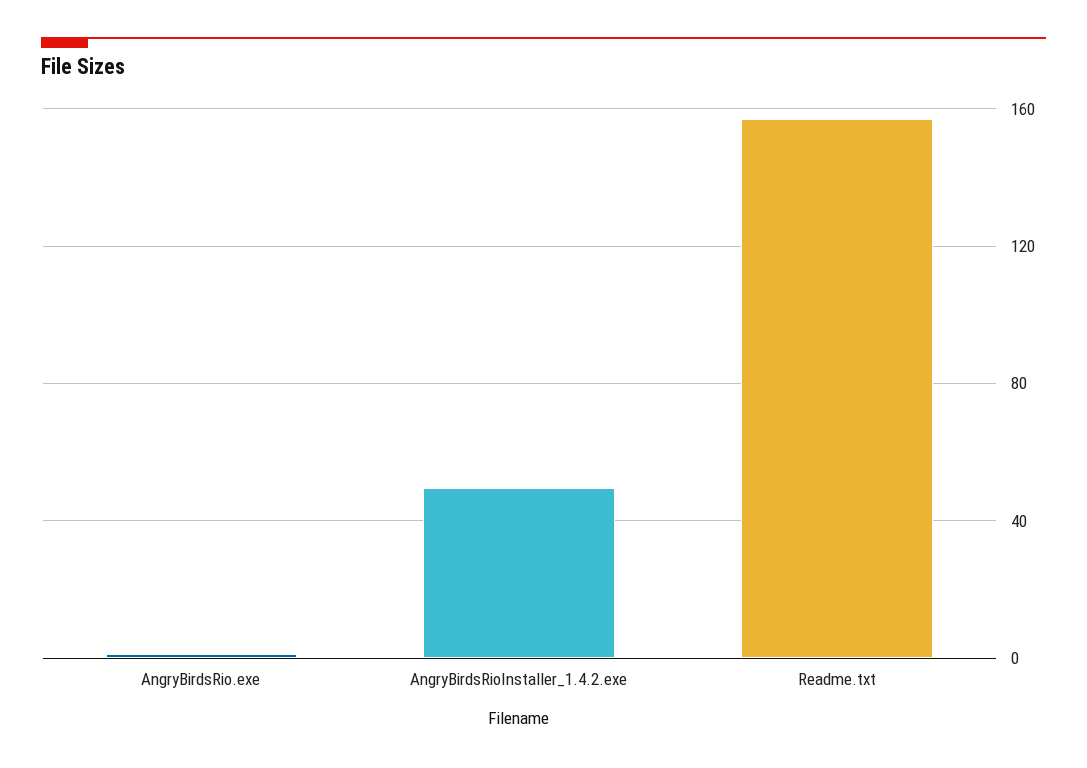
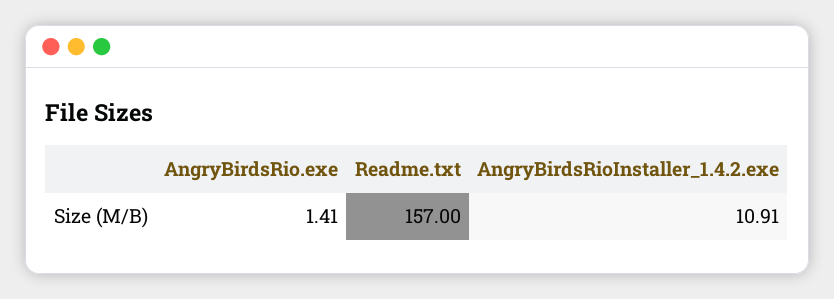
  {
    "AngryBirdsRio.exe": 1.41,
-   "AngryBirdsRioInstaller_1.4.2.exe": 50,
+   "AngryBirdsRioInstaller_1.4.2.exe": 10.91,
    "Readme.txt": 157
  }

